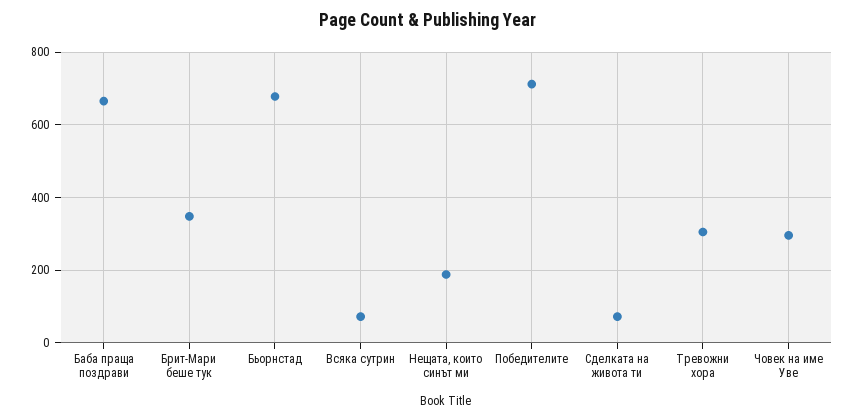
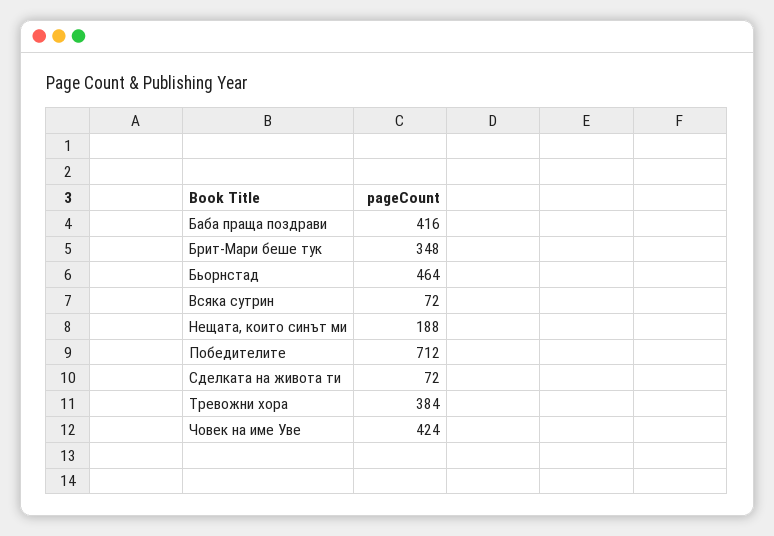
  {
-   "Баба праща поздрави": 660,
+   "Баба праща поздрави": 416,
    "Брит-Мари беше тук": 348,
-   "Бьорнстад": 680,
+   "Бьорнстад": 464,
    "Всяка сутрин": 72,
    "Нещата, които синът ми": 188,
    "Победителите": 712,
    "Сделката на живота ти": 72,
-   "Тревожни хора": 300,
+   "Тревожни хора": 384,
-   "Човек на име Уве": 300
+   "Човек на име Уве": 424
  }

